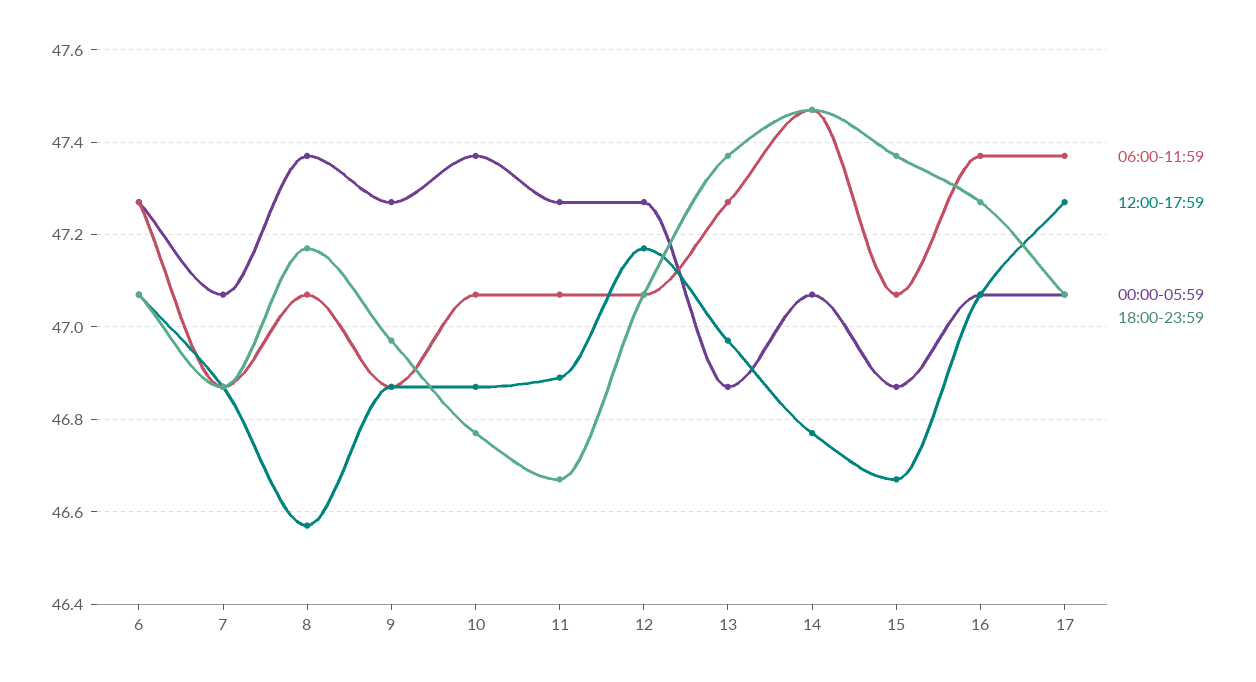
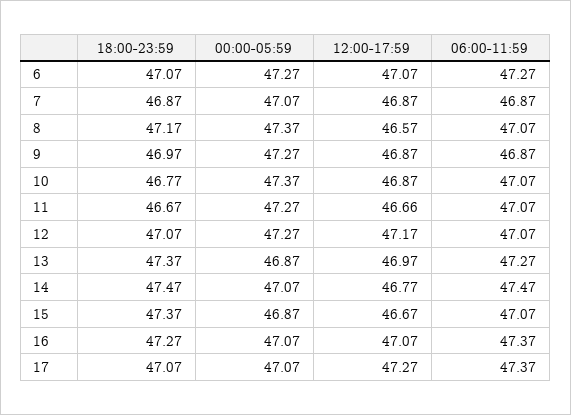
  {
    "06:00-11:59": {
      "6": 47.27,
      "7": 46.87,
      "8": 47.07,
      "9": 46.87,
      "10": 47.07,
      "11": 47.07,
      "12": 47.07,
      "13": 47.27,
      "14": 47.47,
      "15": 47.07,
      "16": 47.37,
      "17": 47.37
    },
    "12:00-17:59": {
      "6": 47.07,
      "7": 46.87,
      "8": 46.57,
      "9": 46.87,
      "10": 46.87,
-     "11": 46.9,
+     "11": 46.66,
      "12": 47.17,
      "13": 46.97,
      "14": 46.77,
      "15": 46.67,
      "16": 47.07,
      "17": 47.27
    },
    "00:00-05:59": {
      "6": 47.27,
      "7": 47.07,
      "8": 47.37,
      "9": 47.27,
      "10": 47.37,
      "11": 47.27,
      "12": 47.27,
      "13": 46.87,
      "14": 47.07,
      "15": 46.87,
      "16": 47.07,
      "17": 47.07
    },
    "18:00-23:59": {
      "6": 47.07,
      "7": 46.87,
      "8": 47.17,
      "9": 46.97,
      "10": 46.77,
      "11": 46.67,
      "12": 47.07,
      "13": 47.37,
      "14": 47.47,
      "15": 47.37,
      "16": 47.27,
      "17": 47.07
    }
  }

